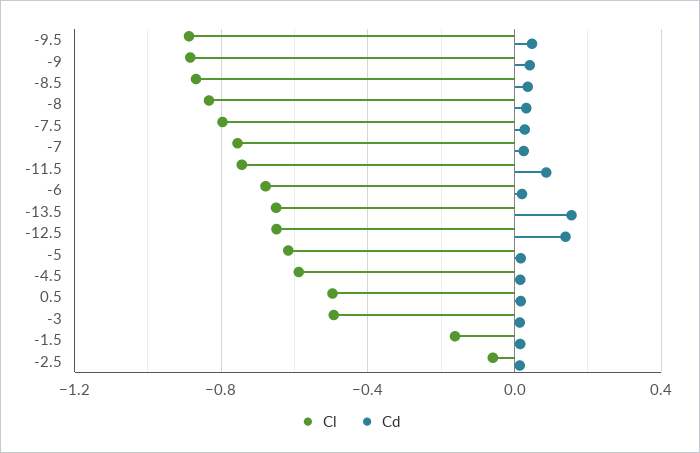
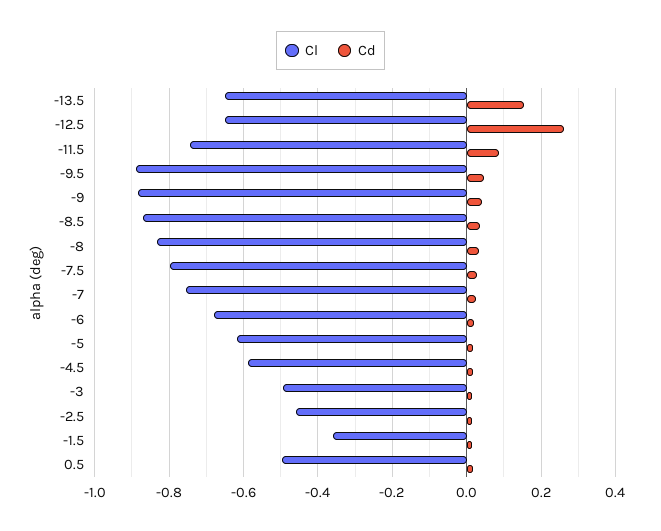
  {
    "Cl": {
      "-9.5": -0.88,
      "-9": -0.88,
      "-8.5": -0.86,
      "-8": -0.84,
      "-7.5": -0.8,
      "-7": -0.76,
      "-11.5": -0.74,
      "-6": -0.68,
      "-13.5": -0.66,
      "-12.5": -0.64,
      "-5": -0.62,
      "-4.5": -0.58,
      "0.5": -0.5,
      "-3": -0.5,
-     "-1.5": -0.15,
+     "-1.5": -0.36,
-     "-2.5": -0.05
+     "-2.5": -0.46
    },
    "Cd": {
      "-9.5": 0.04,
      "-9": 0.04,
      "-8.5": 0.04,
      "-8": 0.04,
      "-7.5": 0.02,
      "-7": 0.02,
      "-11.5": 0.08,
      "-6": 0.02,
      "-13.5": 0.16,
-     "-12.5": 0.15,
+     "-12.5": 0.26,
      "-5": 0.02,
      "-4.5": 0.02,
      "0.5": 0.02,
      "-3": 0.02,
      "-1.5": 0.02,
      "-2.5": 0.02
    }
  }

